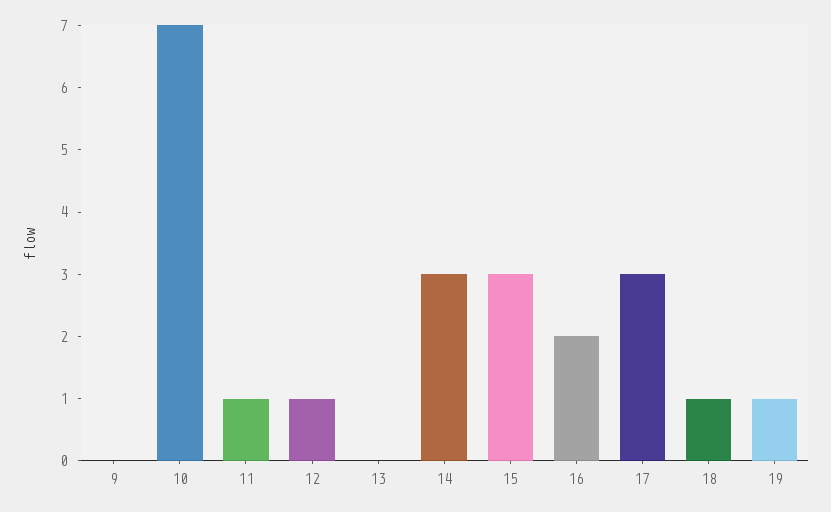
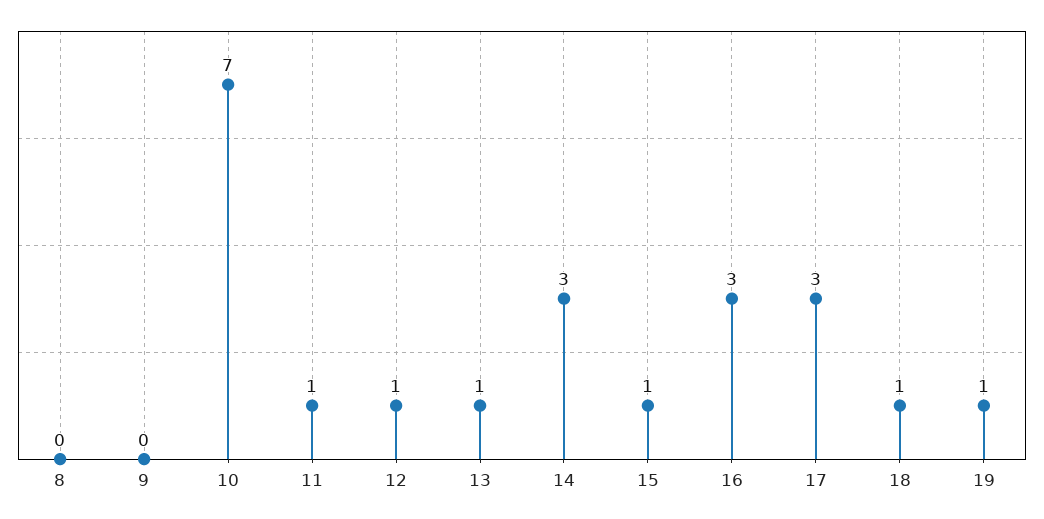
  {
    "9": 0,
    "10": 7,
    "11": 1,
    "12": 1,
-   "13": 0,
+   "13": 1,
    "14": 3,
-   "15": 3,
+   "15": 1,
-   "16": 2,
+   "16": 3,
    "17": 3,
    "18": 1,
-   "19": 1
+   "19": 1,
+   "8": 0
  }

